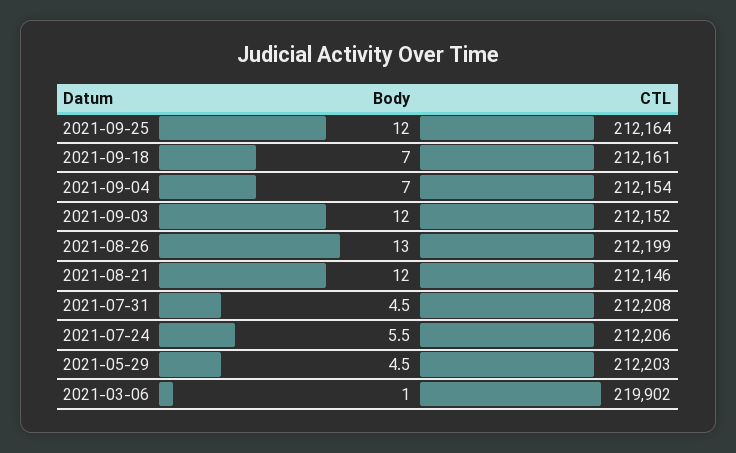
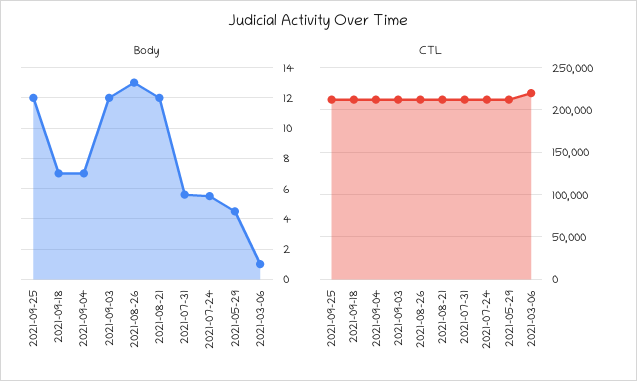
  {
    "Body": {
      "2021-09-25": 12,
      "2021-09-18": 7,
      "2021-09-04": 7,
      "2021-09-03": 12,
      "2021-08-26": 13,
      "2021-08-21": 12,
-     "2021-07-31": 4.5,
+     "2021-07-31": 5.5,
      "2021-07-24": 5.5,
      "2021-05-29": 4.5,
      "2021-03-06": 1
    },
    "CTL": {
      "2021-09-25": 212164,
      "2021-09-18": 212161,
      "2021-09-04": 212154,
      "2021-09-03": 212152,
      "2021-08-26": 212199,
      "2021-08-21": 212146,
      "2021-07-31": 212208,
      "2021-07-24": 212206,
      "2021-05-29": 212203,
      "2021-03-06": 219902
    }
  }

